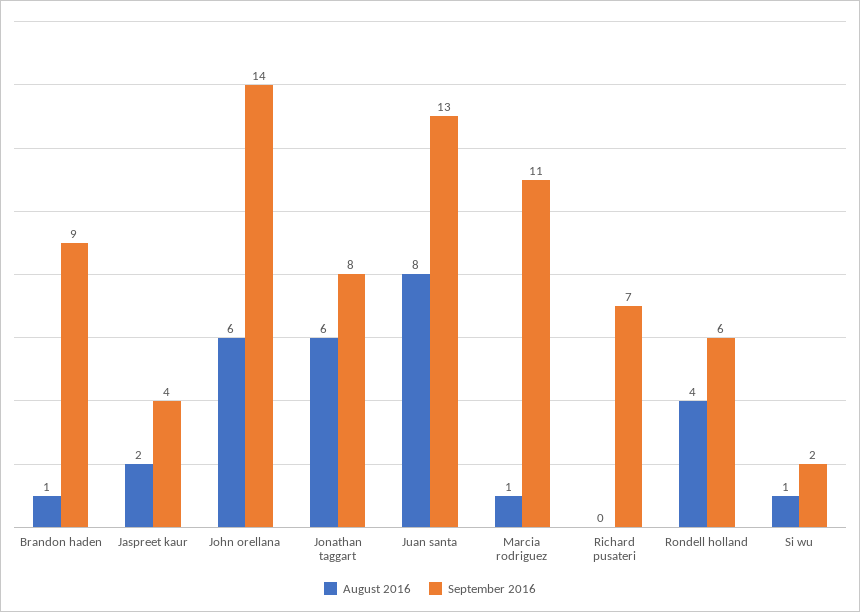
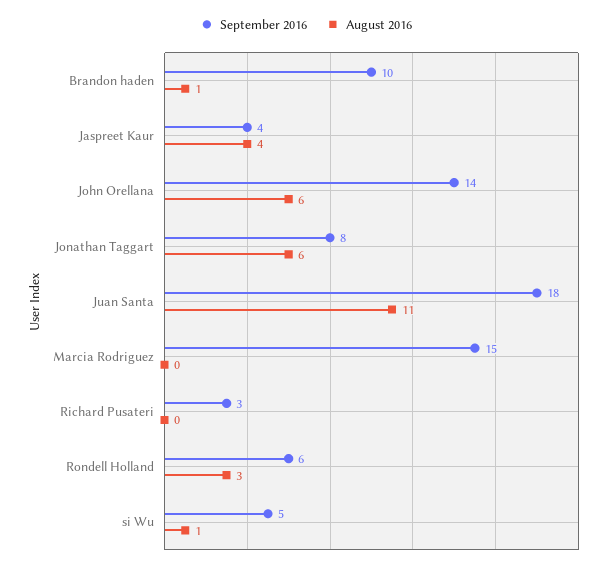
  {
    "August 2016": {
      "Brandon haden": 1,
-     "Jaspreet kaur": 2,
+     "Jaspreet kaur": 4,
      "John orellana": 6,
      "Jonathan taggart": 6,
-     "Juan santa": 8,
+     "Juan santa": 11,
-     "Marcia rodriguez": 1,
+     "Marcia rodriguez": 0,
      "Richard pusateri": 0,
-     "Rondell holland": 4,
+     "Rondell holland": 3,
      "Si wu": 1
    },
    "September 2016": {
-     "Brandon haden": 9,
+     "Brandon haden": 10,
      "Jaspreet kaur": 4,
      "John orellana": 14,
      "Jonathan taggart": 8,
-     "Juan santa": 13,
+     "Juan santa": 18,
-     "Marcia rodriguez": 11,
+     "Marcia rodriguez": 15,
-     "Richard pusateri": 7,
+     "Richard pusateri": 3,
      "Rondell holland": 6,
-     "Si wu": 2
+     "Si wu": 5
    }
  }

